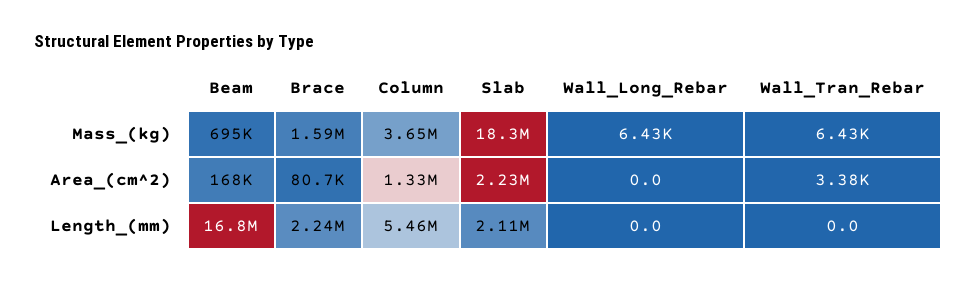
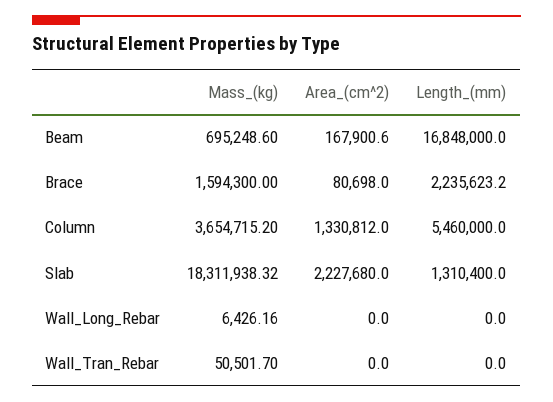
  {
    "Beam": {
      "Mass_(kg)": 695248.6,
      "Area_(cm^2)": 167900.6,
      "Length_(mm)": 16848000
    },
    "Brace": {
      "Mass_(kg)": 1594300,
      "Area_(cm^2)": 80698,
      "Length_(mm)": 2235623.2
    },
    "Column": {
      "Mass_(kg)": 3654715.2,
      "Area_(cm^2)": 1330812,
      "Length_(mm)": 5460000
    },
    "Slab": {
      "Mass_(kg)": 18311938.32,
      "Area_(cm^2)": 2227680,
-     "Length_(mm)": 2110000
+     "Length_(mm)": 1310400
    },
    "Wall_Long_Rebar": {
      "Mass_(kg)": 6426.16,
      "Area_(cm^2)": 0,
      "Length_(mm)": 0
    },
    "Wall_Tran_Rebar": {
-     "Mass_(kg)": 6430,
+     "Mass_(kg)": 50501.7,
-     "Area_(cm^2)": 3380,
+     "Area_(cm^2)": 0,
      "Length_(mm)": 0
    }
  }

